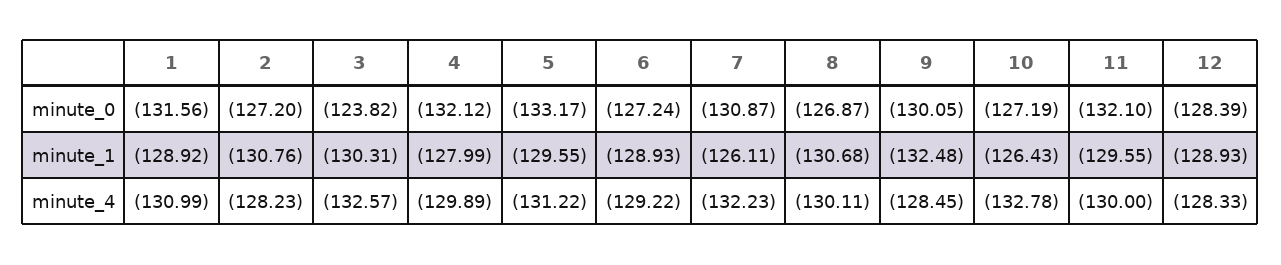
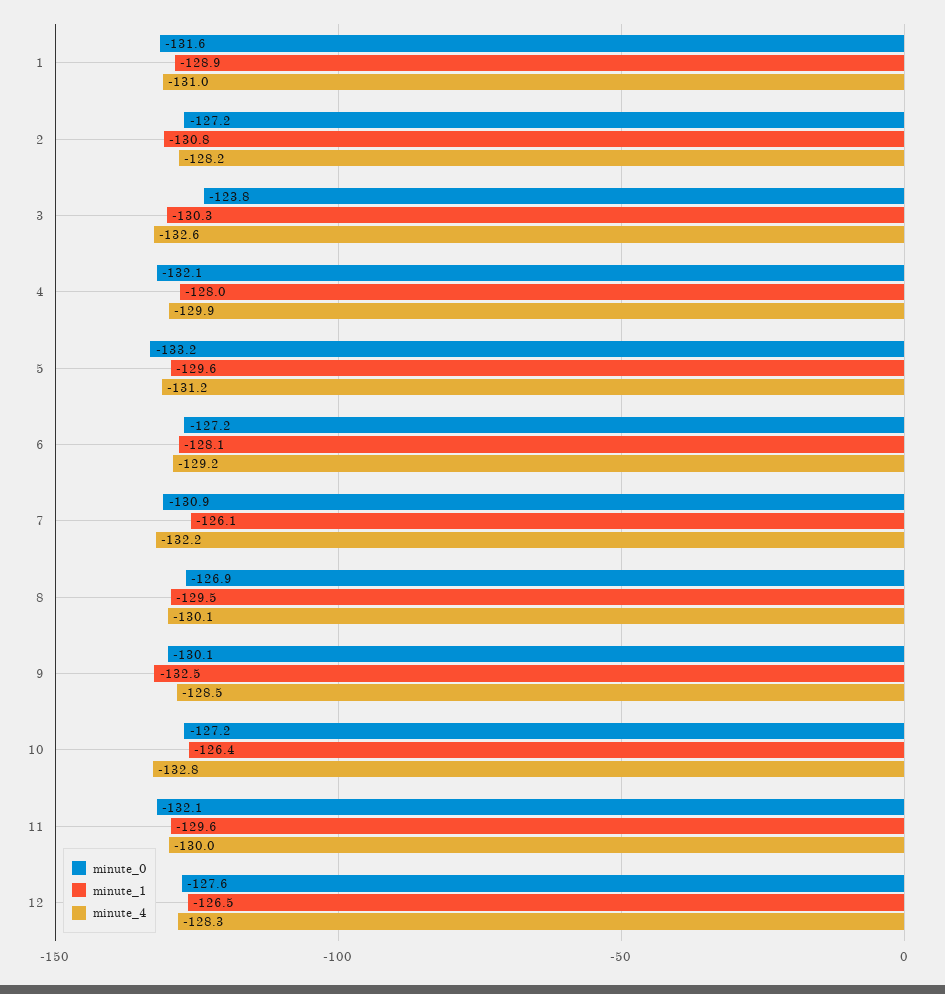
  {
    "minute_0": {
      "1": -131.56,
      "2": -127.2,
      "3": -123.82,
      "4": -132.12,
      "5": -133.17,
      "6": -127.24,
      "7": -130.87,
      "8": -126.87,
      "9": -130.05,
      "10": -127.19,
      "11": -132.1,
-     "12": -128.39
+     "12": -127.6
    },
    "minute_1": {
      "1": -128.92,
      "2": -130.76,
      "3": -130.31,
      "4": -127.99,
      "5": -129.55,
-     "6": -128.93,
+     "6": -128.1,
      "7": -126.11,
-     "8": -130.68,
+     "8": -129.5,
      "9": -132.48,
      "10": -126.43,
      "11": -129.55,
-     "12": -128.93
+     "12": -126.5
    },
    "minute_4": {
      "1": -130.99,
      "2": -128.23,
      "3": -132.57,
      "4": -129.89,
      "5": -131.22,
      "6": -129.22,
      "7": -132.23,
      "8": -130.11,
      "9": -128.45,
      "10": -132.78,
      "11": -130,
      "12": -128.33
    }
  }

